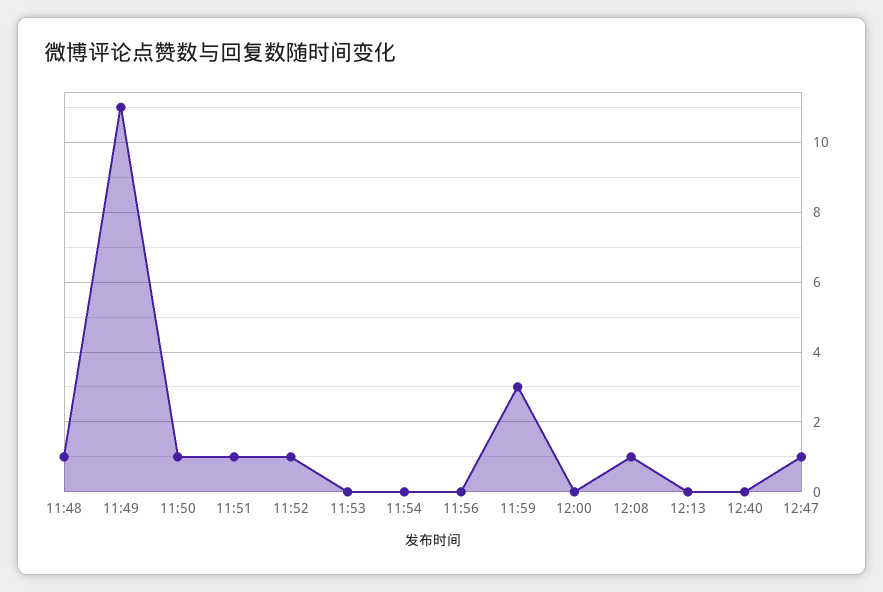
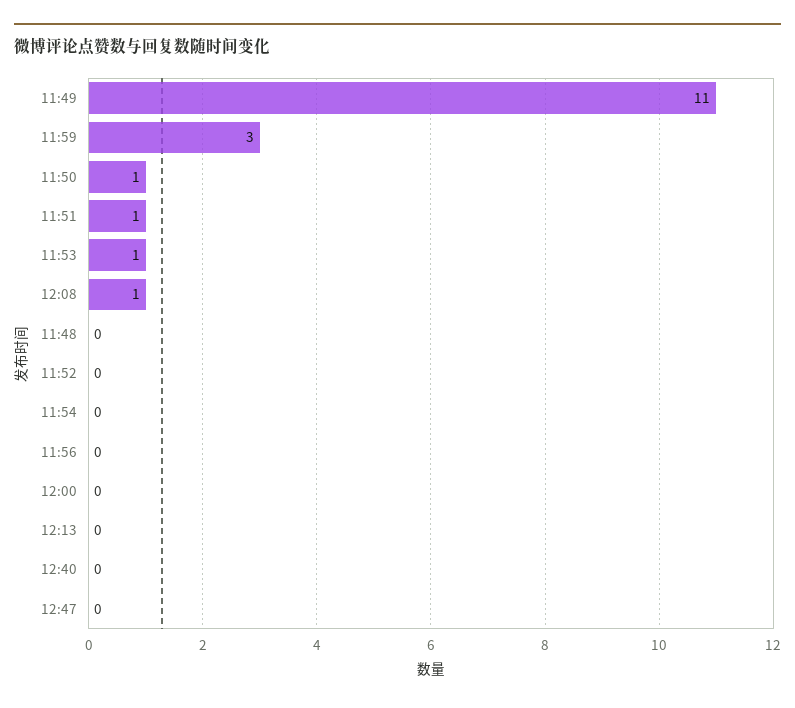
  {
-   "11:48": 1,
+   "11:48": 0,
    "11:49": 11,
    "11:50": 1,
    "11:51": 1,
-   "11:52": 1,
+   "11:52": 0,
-   "11:53": 0,
+   "11:53": 1,
    "11:54": 0,
    "11:56": 0,
    "11:59": 3,
    "12:00": 0,
    "12:08": 1,
    "12:13": 0,
    "12:40": 0,
-   "12:47": 1
+   "12:47": 0
  }

